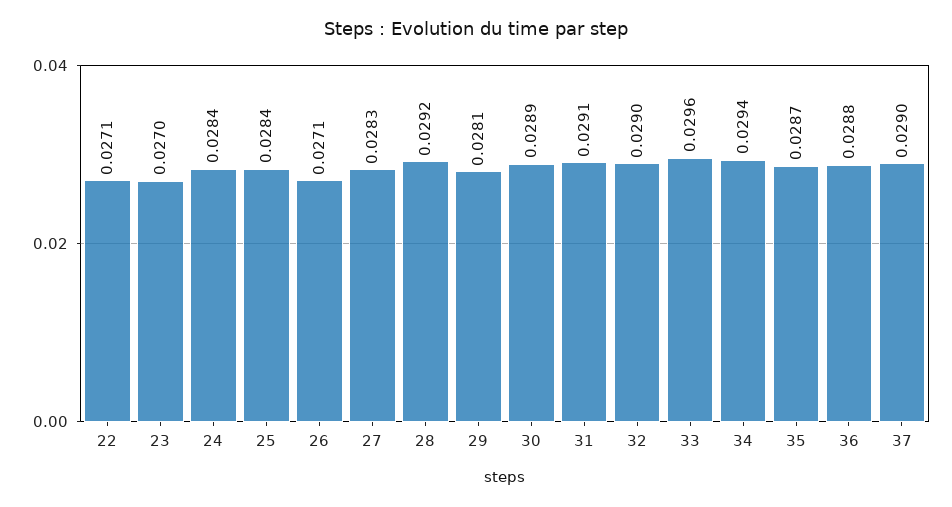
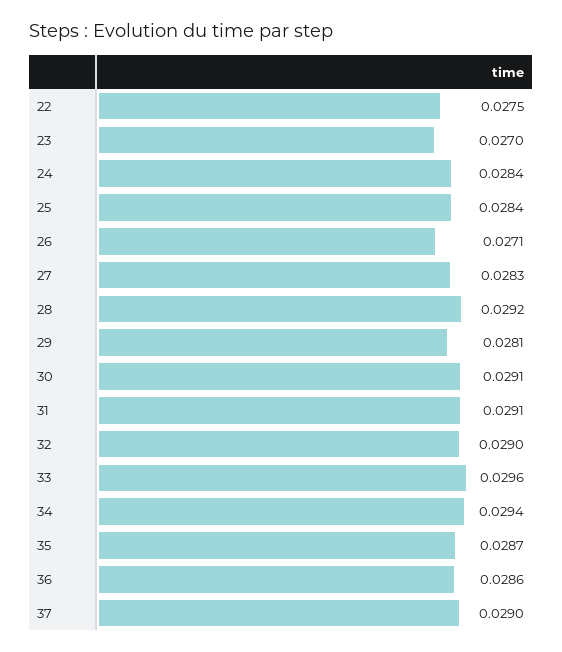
  {
-   "22": 0.0271,
+   "22": 0.0275,
    "23": 0.027,
    "24": 0.0284,
    "25": 0.0284,
    "26": 0.0271,
    "27": 0.0283,
    "28": 0.0292,
    "29": 0.0281,
-   "30": 0.0289,
+   "30": 0.0291,
    "31": 0.0291,
    "32": 0.029,
    "33": 0.0296,
    "34": 0.0294,
    "35": 0.0287,
-   "36": 0.0288,
+   "36": 0.0286,
    "37": 0.029
  }

